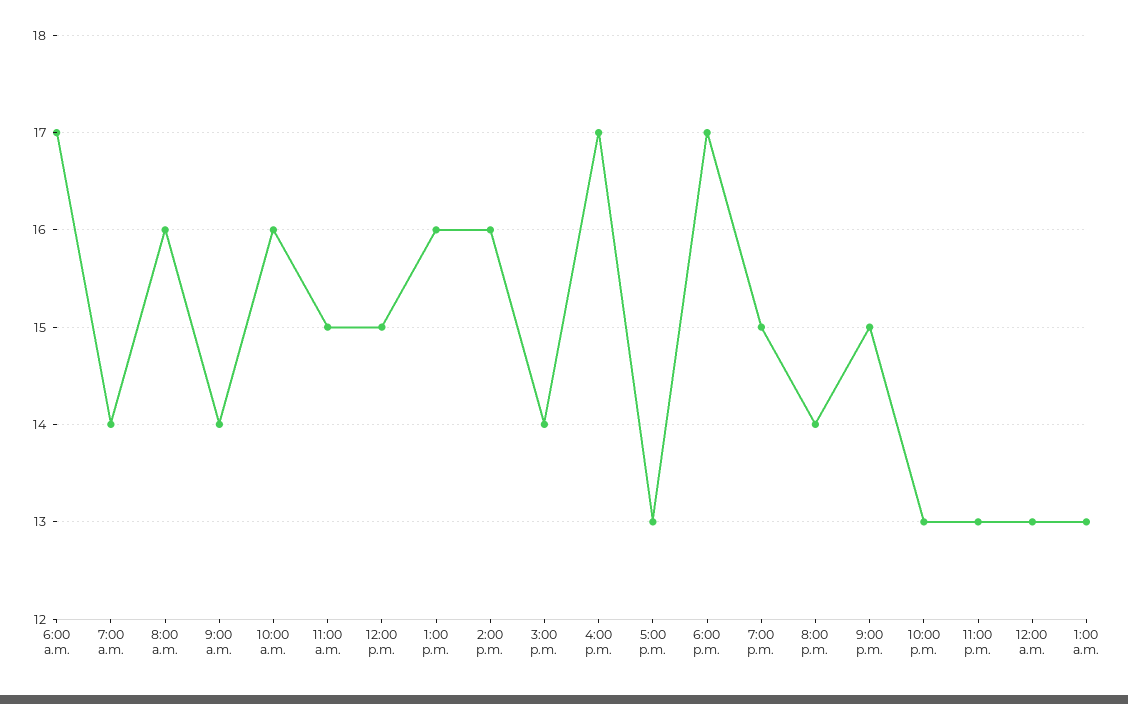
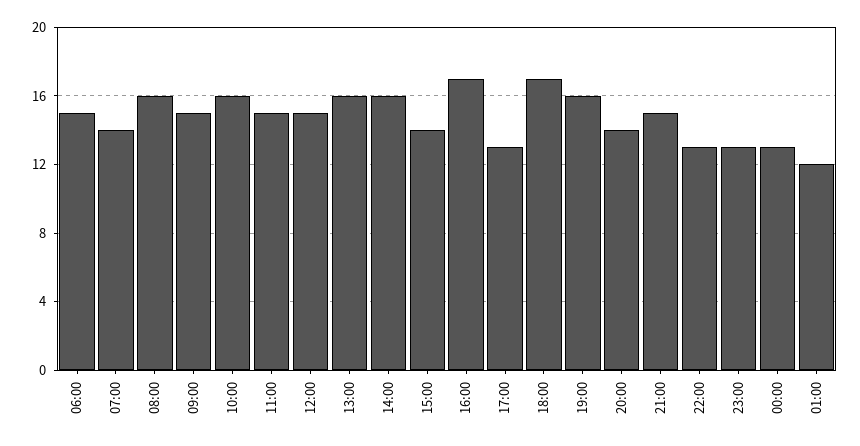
  {
-   "6:00 a.m.": 17,
+   "6:00 a.m.": 15,
    "7:00 a.m.": 14,
    "8:00 a.m.": 16,
-   "9:00 a.m.": 14,
+   "9:00 a.m.": 15,
    "10:00 a.m.": 16,
    "11:00 a.m.": 15,
    "12:00 p.m.": 15,
    "1:00 p.m.": 16,
    "2:00 p.m.": 16,
    "3:00 p.m.": 14,
    "4:00 p.m.": 17,
    "5:00 p.m.": 13,
    "6:00 p.m.": 17,
-   "7:00 p.m.": 15,
+   "7:00 p.m.": 16,
    "8:00 p.m.": 14,
    "9:00 p.m.": 15,
    "10:00 p.m.": 13,
    "11:00 p.m.": 13,
    "12:00 a.m.": 13,
-   "1:00 a.m.": 13
+   "1:00 a.m.": 12
  }

